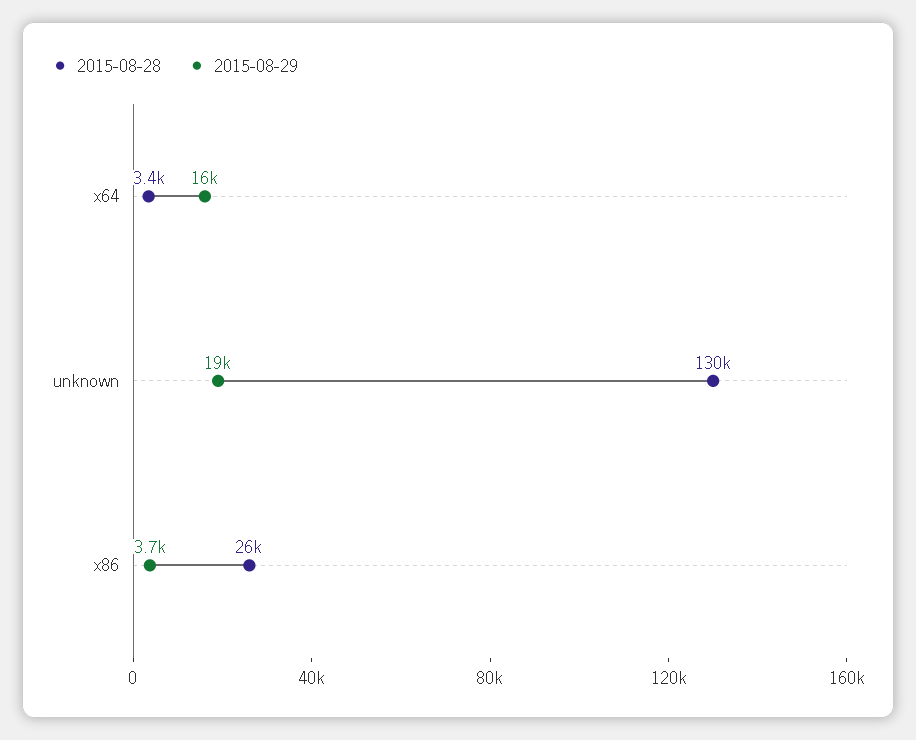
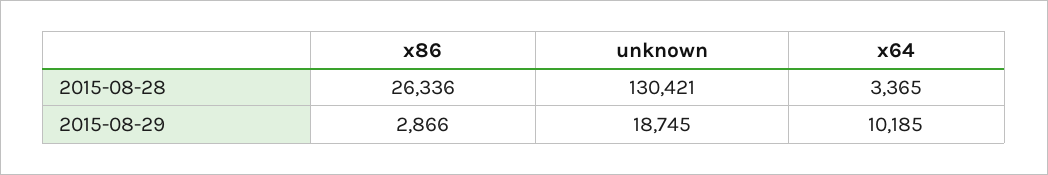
  {
    "2015-08-28": {
      "x64": 3365,
      "unknown": 130421,
      "x86": 26336
    },
    "2015-08-29": {
-     "x64": 16000,
+     "x64": 10185,
      "unknown": 18745,
-     "x86": 3700
+     "x86": 2866
    }
  }

